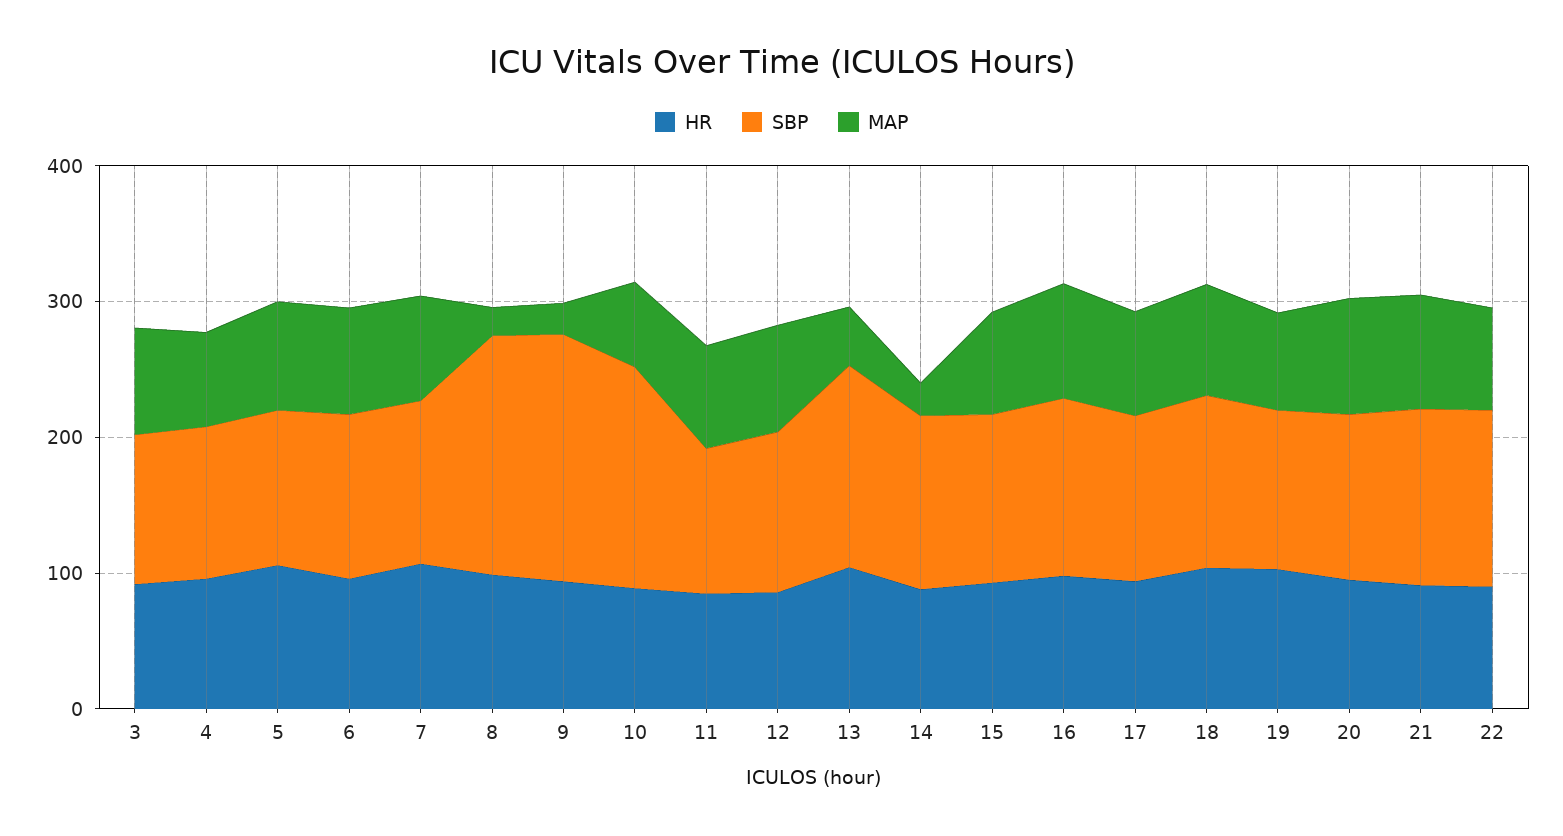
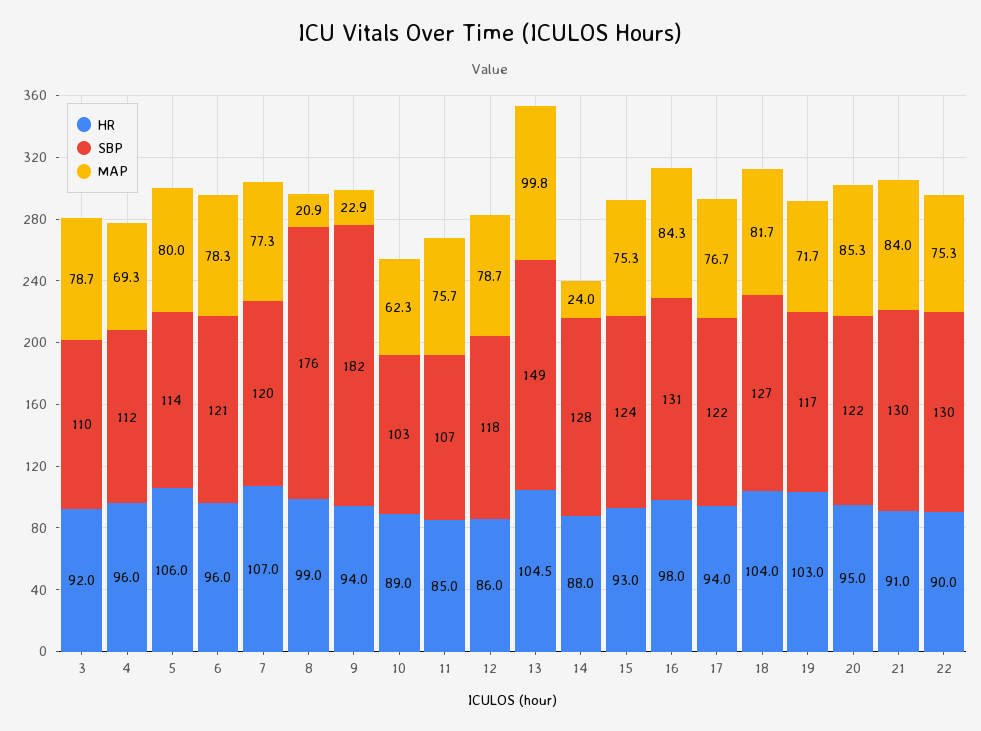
  {
    "HR": {
      "3": 92,
      "4": 96,
      "5": 106,
      "6": 96,
      "7": 107,
      "8": 99,
      "9": 94,
      "10": 89,
      "11": 85,
      "12": 86,
      "13": 104.5,
      "14": 88,
      "15": 93,
      "16": 98,
      "17": 94,
      "18": 104,
      "19": 103,
      "20": 95,
      "21": 91,
      "22": 90
    },
    "SBP": {
      "3": 110,
      "4": 112,
      "5": 114,
      "6": 121,
      "7": 120,
      "8": 176,
      "9": 182,
-     "10": 160,
+     "10": 103,
      "11": 107,
      "12": 118,
      "13": 149,
      "14": 128,
      "15": 124,
      "16": 131,
      "17": 122,
      "18": 127,
      "19": 117,
      "20": 122,
      "21": 130,
      "22": 130
    },
    "MAP": {
      "3": 78.7,
      "4": 69.3,
      "5": 80,
      "6": 78.3,
      "7": 77.3,
      "8": 20.9,
      "9": 22.9,
      "10": 62.3,
      "11": 75.7,
      "12": 78.7,
-     "13": 40,
+     "13": 99.8,
      "14": 24,
      "15": 75.3,
      "16": 84.3,
      "17": 76.7,
      "18": 81.7,
      "19": 71.7,
      "20": 85.3,
      "21": 84,
      "22": 75.3
    }
  }

